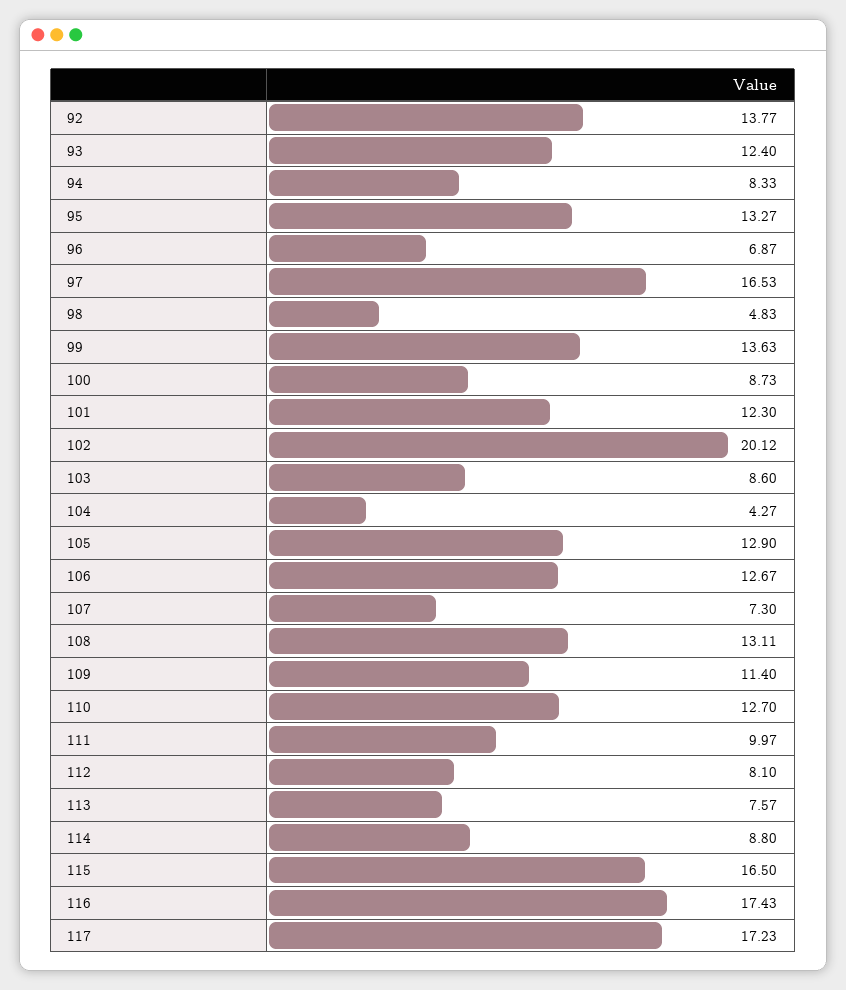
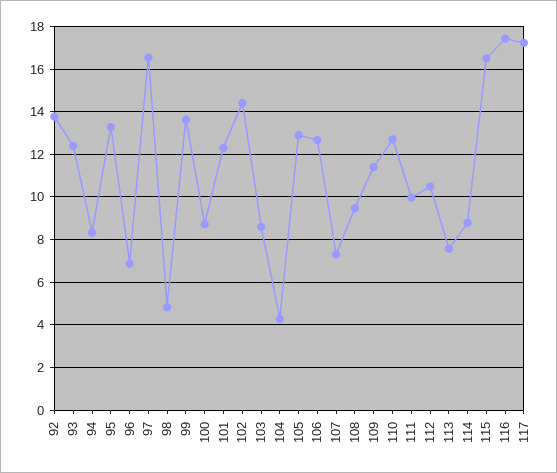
  {
    "92": 13.77,
    "93": 12.4,
    "94": 8.33,
    "95": 13.27,
    "96": 6.87,
    "97": 16.53,
    "98": 4.83,
    "99": 13.63,
    "100": 8.73,
    "101": 12.3,
-   "102": 20.12,
+   "102": 14.5,
    "103": 8.6,
    "104": 4.27,
    "105": 12.9,
    "106": 12.67,
    "107": 7.3,
-   "108": 13.11,
+   "108": 9.5,
    "109": 11.4,
    "110": 12.7,
    "111": 9.97,
-   "112": 8.1,
+   "112": 10.5,
    "113": 7.57,
    "114": 8.8,
    "115": 16.5,
    "116": 17.43,
    "117": 17.23
  }

